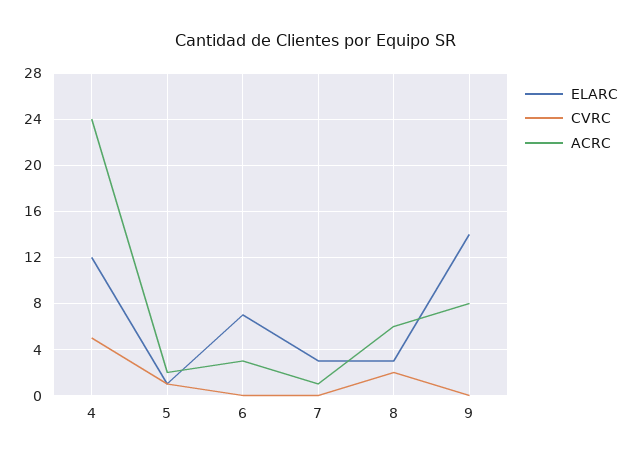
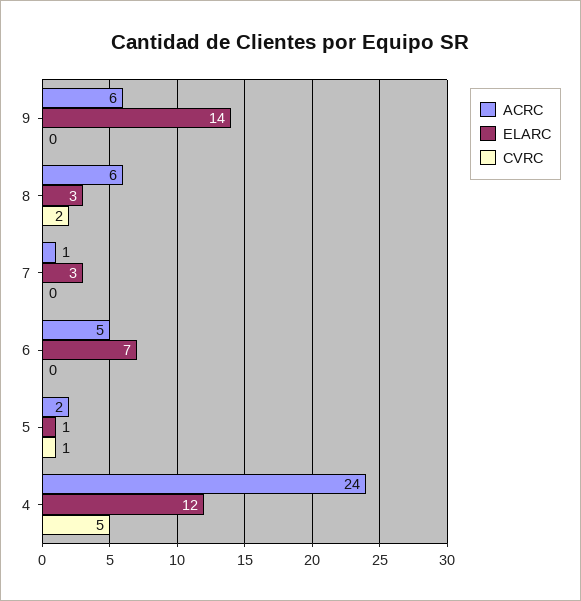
  {
    "ELARC": {
      "4": 12,
      "5": 1,
      "6": 7,
      "7": 3,
      "8": 3,
      "9": 14
    },
    "CVRC": {
      "4": 5,
      "5": 1,
      "6": 0,
      "7": 0,
      "8": 2,
      "9": 0
    },
    "ACRC": {
      "4": 24,
      "5": 2,
-     "6": 3,
+     "6": 5,
      "7": 1,
      "8": 6,
-     "9": 8
+     "9": 6
    }
  }

